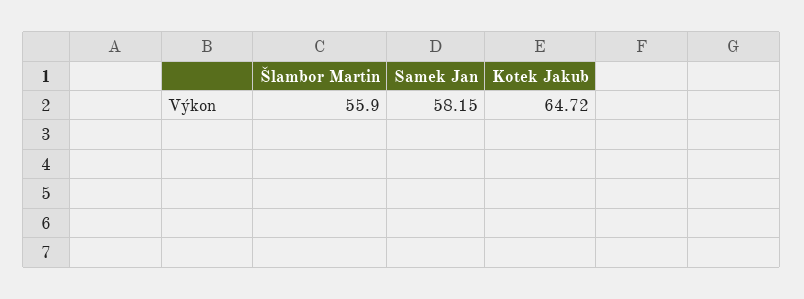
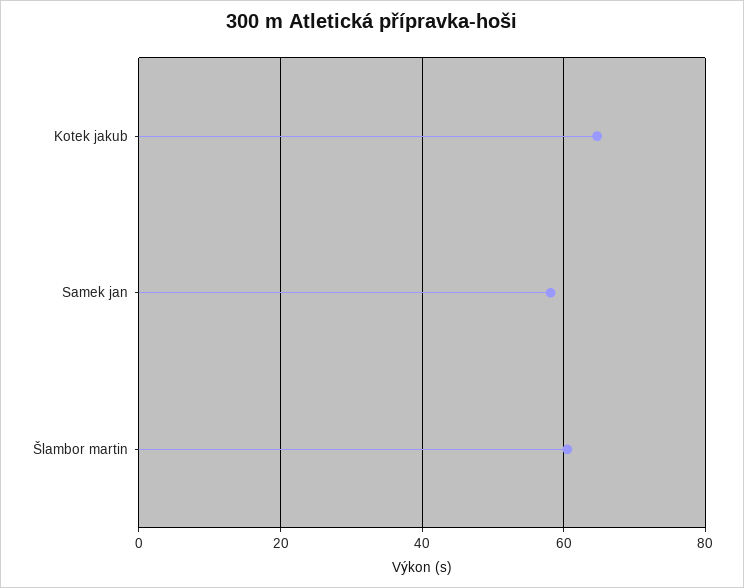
  {
-   "Šlambor Martin": 55.9,
+   "Šlambor Martin": 60,
    "Samek Jan": 58.15,
    "Kotek Jakub": 64.72
  }

